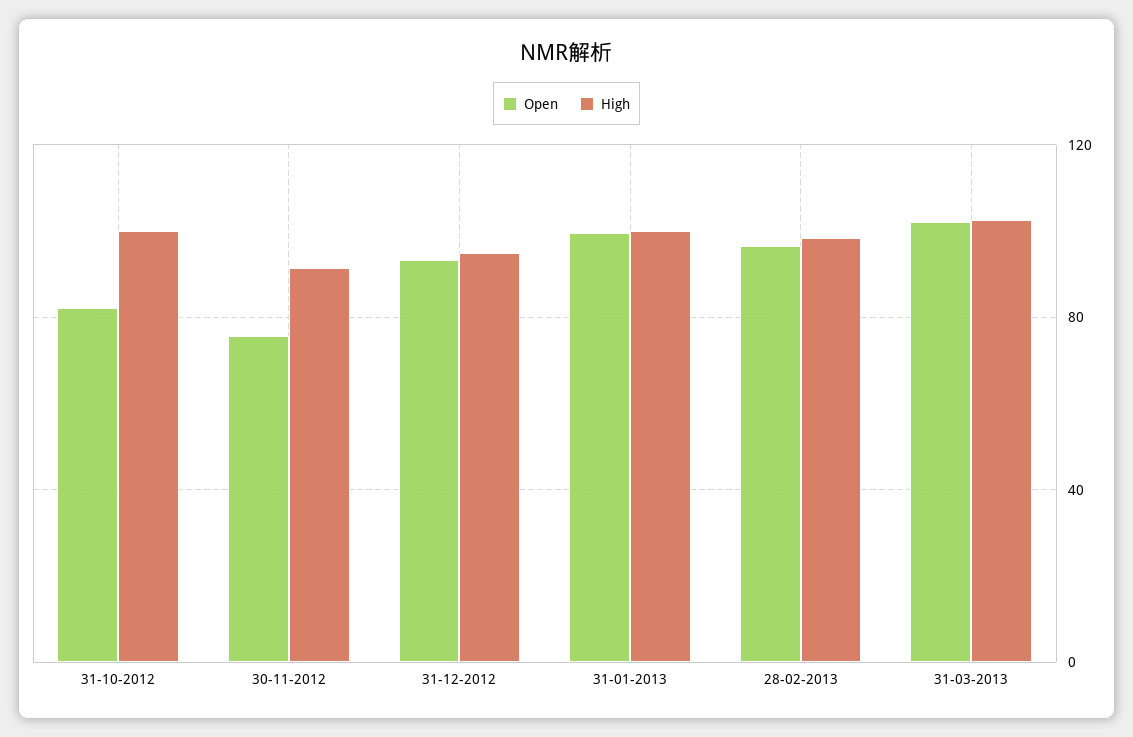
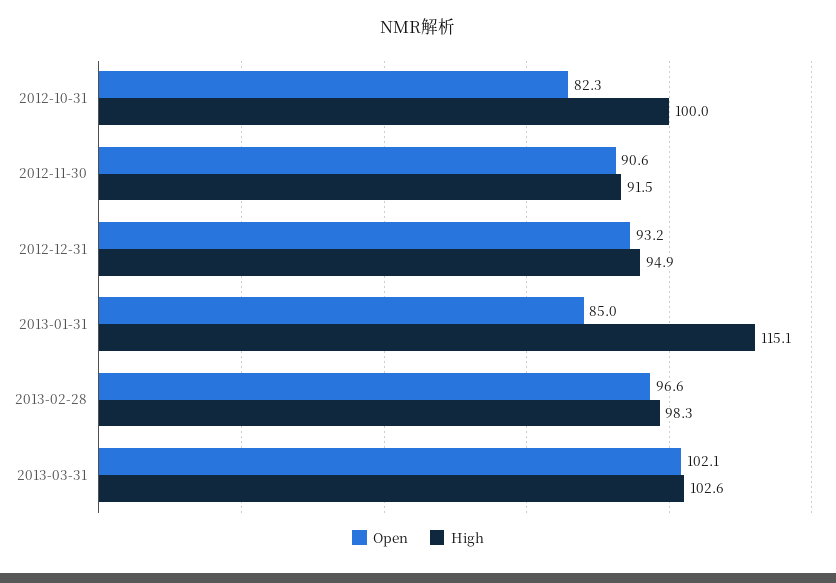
  {
    "Open": {
      "31-10-2012": 82.3,
-     "30-11-2012": 75,
+     "30-11-2012": 90.6,
      "31-12-2012": 93.2,
-     "31-01-2013": 100,
+     "31-01-2013": 85,
      "28-02-2013": 96.6,
      "31-03-2013": 102.1
    },
    "High": {
      "31-10-2012": 100,
      "30-11-2012": 91.5,
      "31-12-2012": 94.9,
-     "31-01-2013": 100,
+     "31-01-2013": 115.1,
      "28-02-2013": 98.3,
      "31-03-2013": 102.6
    }
  }

